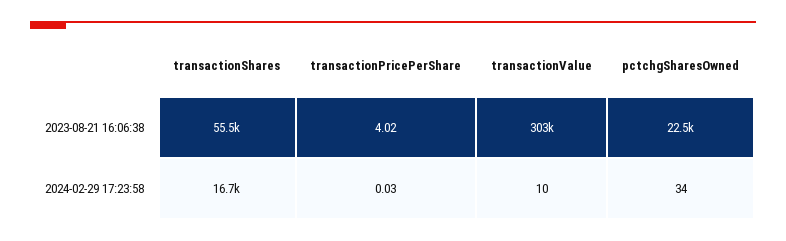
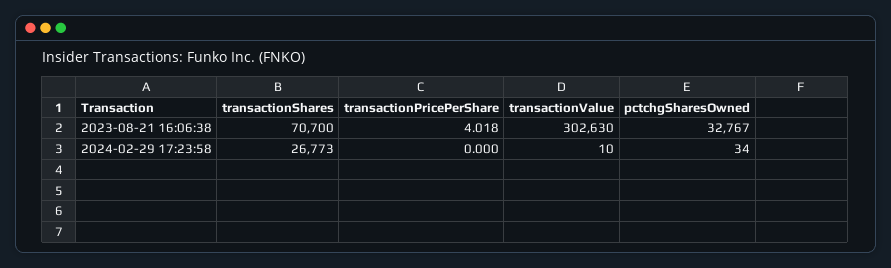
  {
    "transactionShares": {
-     "2023-08-21 16:06:38": 55500,
+     "2023-08-21 16:06:38": 70700,
-     "2024-02-29 17:23:58": 16700
+     "2024-02-29 17:23:58": 26773
    },
    "transactionPricePerShare": {
      "2023-08-21 16:06:38": 4.018,
-     "2024-02-29 17:23:58": 0.03
+     "2024-02-29 17:23:58": 0
    },
    "transactionValue": {
      "2023-08-21 16:06:38": 302630,
      "2024-02-29 17:23:58": 10
    },
    "pctchgSharesOwned": {
-     "2023-08-21 16:06:38": 22500,
+     "2023-08-21 16:06:38": 32767,
      "2024-02-29 17:23:58": 34
    }
  }

